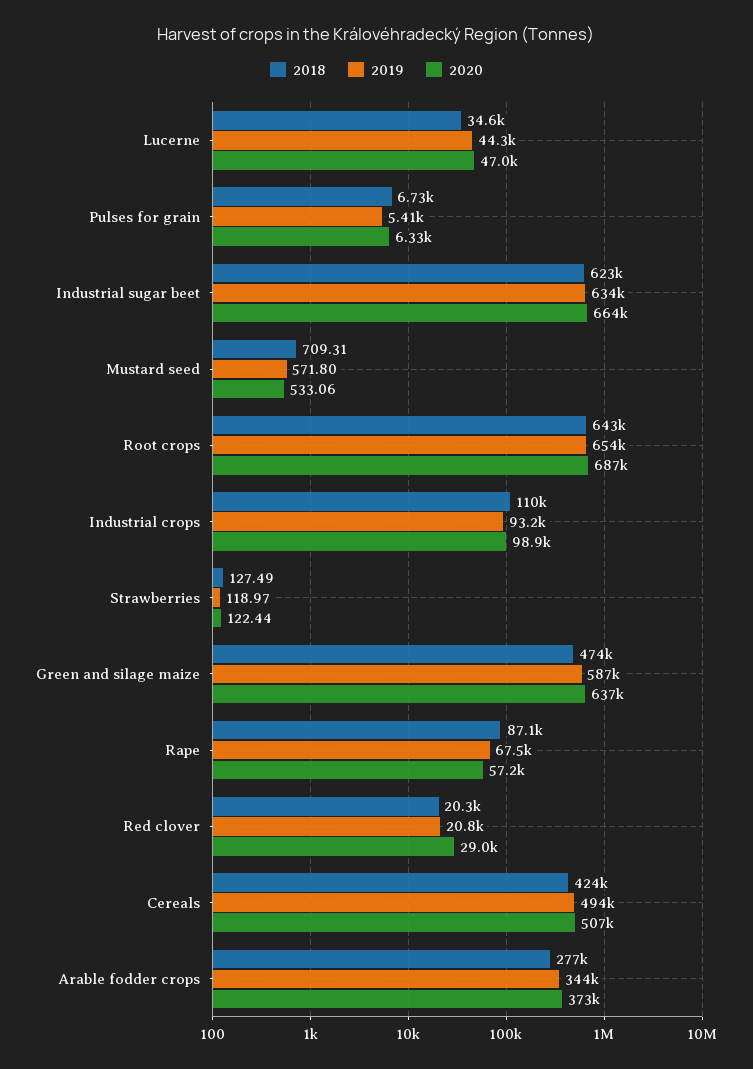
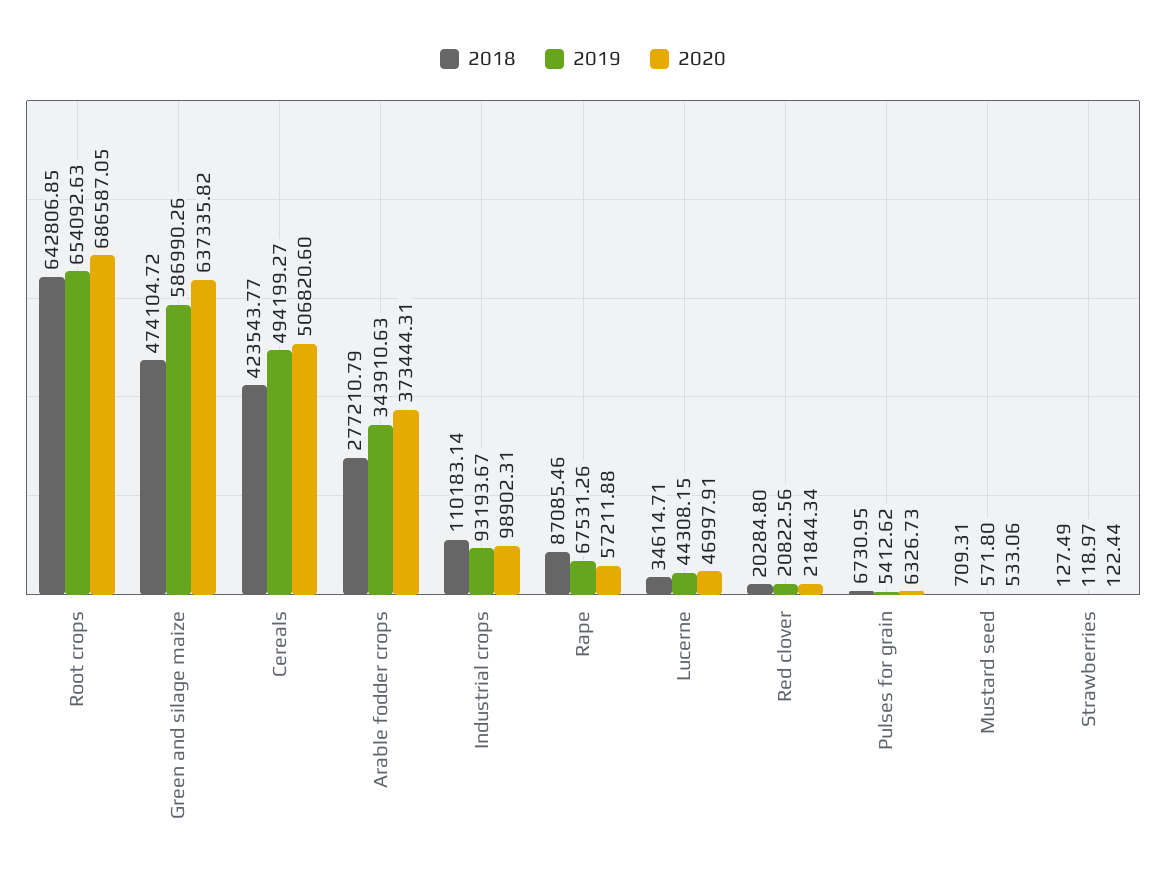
  {
    "2018": {
      "Lucerne": 34614.71,
      "Pulses for grain": 6730.95,
-     "Industrial sugar beet": 623000,
      "Mustard seed": 709.31,
      "Root crops": 642806.85,
      "Industrial crops": 110183.14,
      "Strawberries": 127.49,
      "Green and silage maize": 474104.72,
      "Rape": 87085.46,
      "Red clover": 20284.8,
      "Cereals": 423543.77,
      "Arable fodder crops": 277210.79
    },
    "2019": {
      "Lucerne": 44308.15,
      "Pulses for grain": 5412.62,
-     "Industrial sugar beet": 634000,
      "Mustard seed": 571.8,
      "Root crops": 654092.63,
      "Industrial crops": 93193.67,
      "Strawberries": 118.97,
      "Green and silage maize": 586990.26,
      "Rape": 67531.26,
      "Red clover": 20822.56,
      "Cereals": 494199.27,
      "Arable fodder crops": 343910.63
    },
    "2020": {
      "Lucerne": 46997.91,
      "Pulses for grain": 6326.73,
-     "Industrial sugar beet": 664000,
      "Mustard seed": 533.06,
      "Root crops": 686587.05,
      "Industrial crops": 98902.31,
      "Strawberries": 122.44,
      "Green and silage maize": 637335.82,
      "Rape": 57211.88,
-     "Red clover": 29000,
+     "Red clover": 21844.34,
      "Cereals": 506820.6,
      "Arable fodder crops": 373444.31
    }
  }

